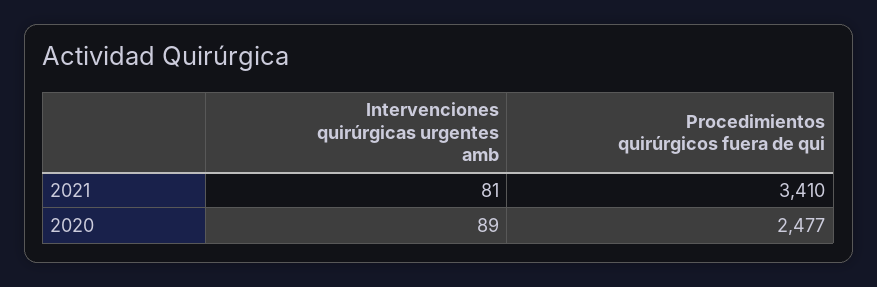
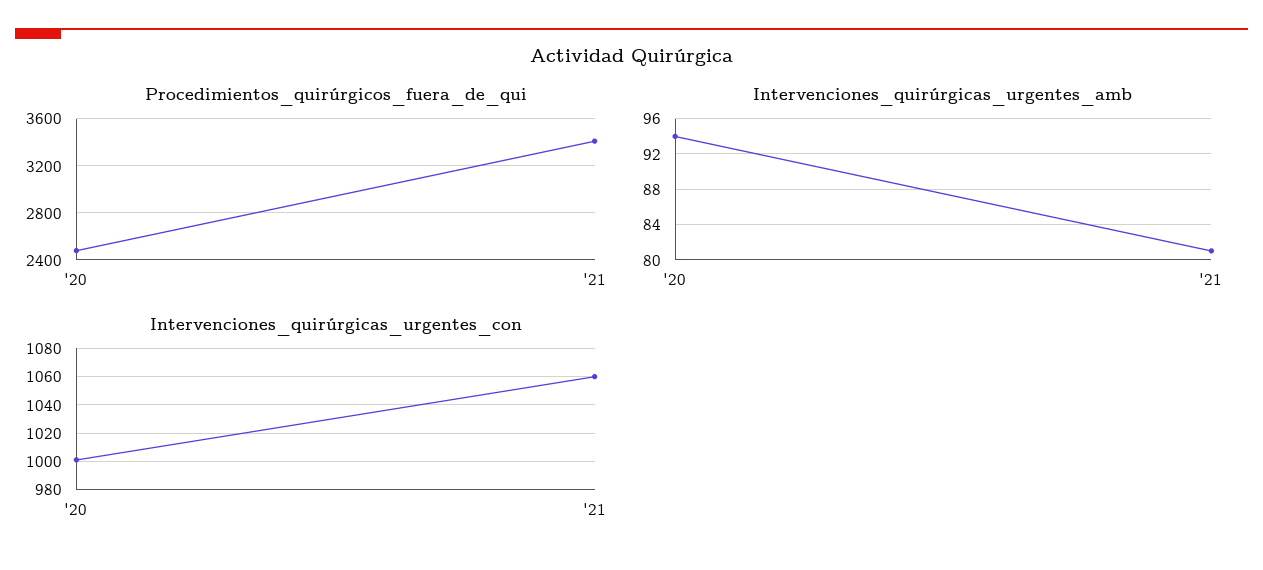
  {
    "Intervenciones quirúrgicas urgentes amb": {
      "2021": 81,
-     "2020": 89
+     "2020": 94
    },
    "Procedimientos quirúrgicos fuera de qui": {
      "2021": 3410,
      "2020": 2477
-   }
+   },
+   "Intervenciones_quirúrgicas_urgentes_con": {
+     "2020": 1000,
+     "2021": 1060
+   }
  }

